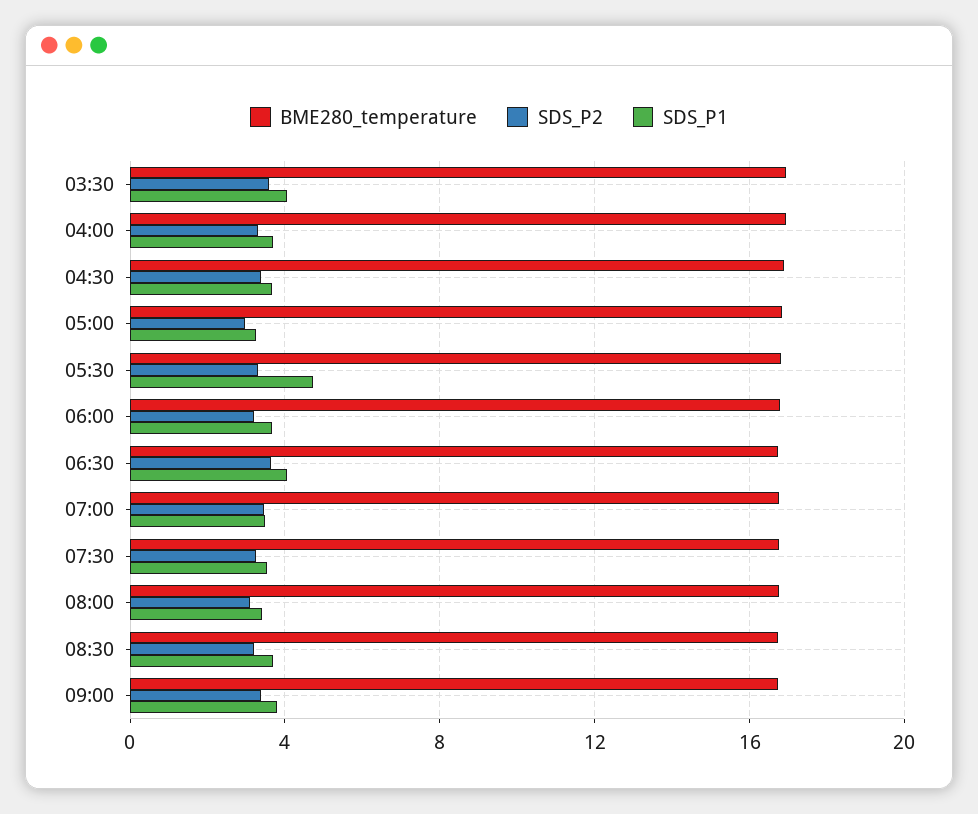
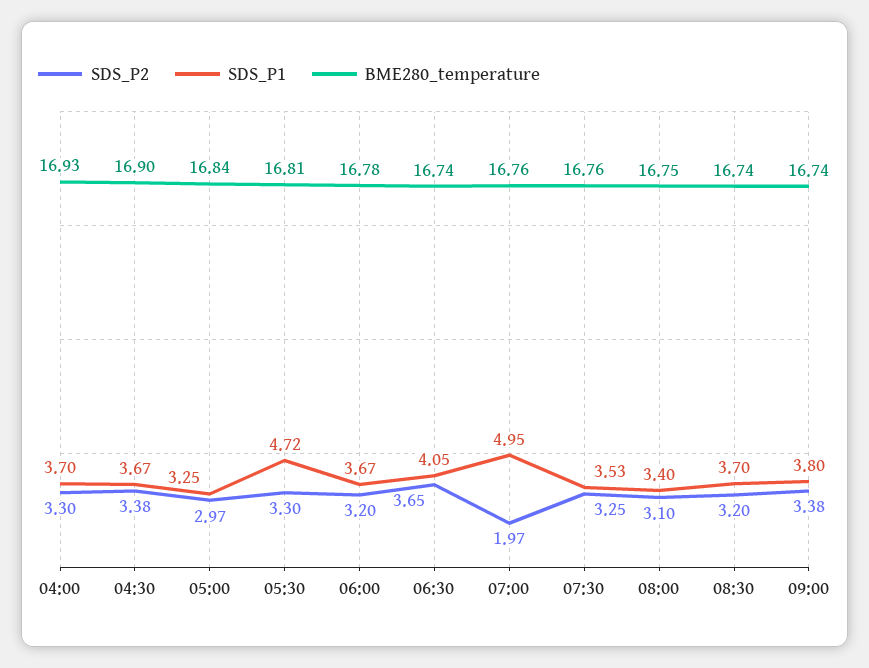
  {
    "BME280_temperature": {
-     "03:30": 17,
      "04:00": 16.93,
      "04:30": 16.9,
      "05:00": 16.84,
      "05:30": 16.81,
      "06:00": 16.78,
      "06:30": 16.74,
      "07:00": 16.76,
      "07:30": 16.76,
      "08:00": 16.75,
      "08:30": 16.74,
      "09:00": 16.74
    },
    "SDS_P2": {
-     "03:30": 3.5,
      "04:00": 3.3,
      "04:30": 3.38,
      "05:00": 2.97,
      "05:30": 3.3,
      "06:00": 3.2,
      "06:30": 3.65,
-     "07:00": 3.5,
+     "07:00": 1.97,
      "07:30": 3.25,
      "08:00": 3.1,
      "08:30": 3.2,
      "09:00": 3.38
    },
    "SDS_P1": {
-     "03:30": 4,
      "04:00": 3.7,
      "04:30": 3.67,
      "05:00": 3.25,
      "05:30": 4.72,
      "06:00": 3.67,
      "06:30": 4.05,
-     "07:00": 3.5,
+     "07:00": 4.95,
      "07:30": 3.53,
      "08:00": 3.4,
      "08:30": 3.7,
      "09:00": 3.8
    }
  }

